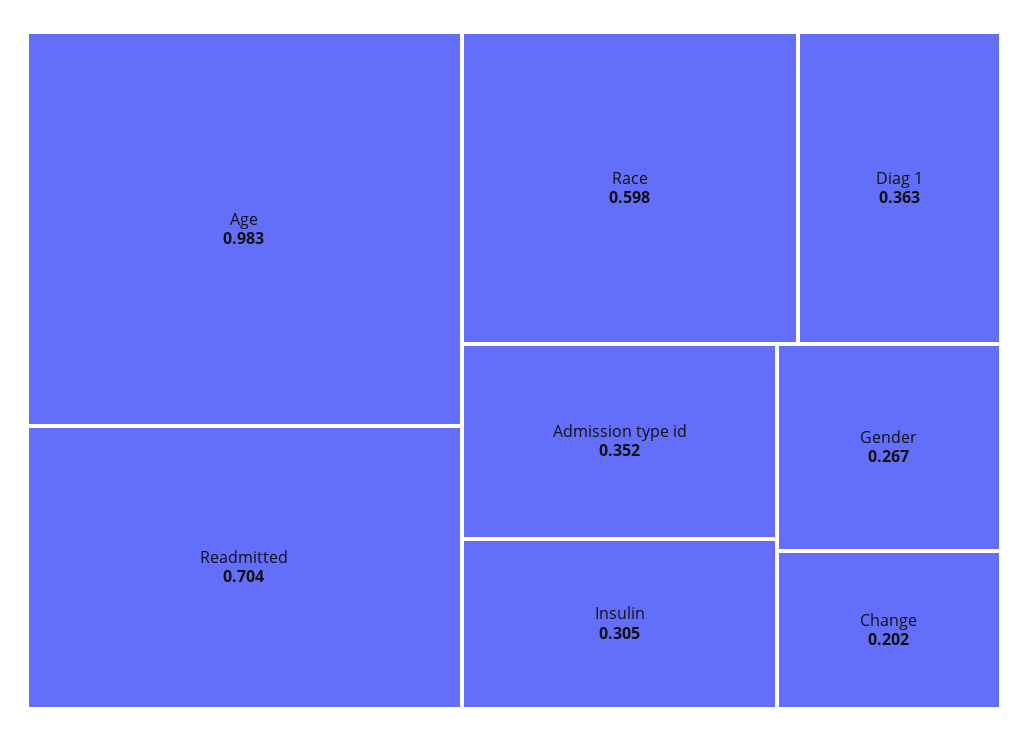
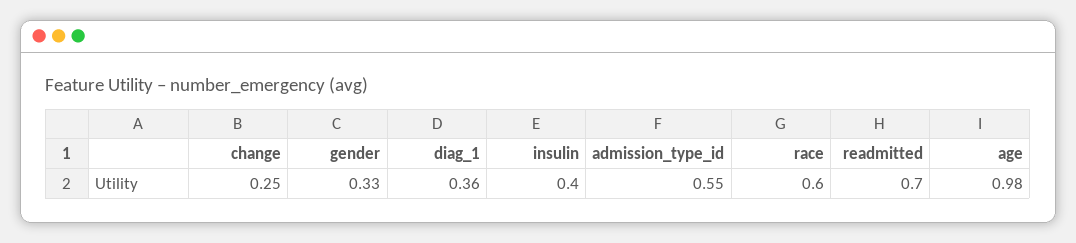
  {
    "Age": 0.983,
    "Readmitted": 0.704,
    "Race": 0.598,
    "Diag 1": 0.363,
-   "Admission type id": 0.352,
+   "Admission type id": 0.55,
-   "Insulin": 0.305,
+   "Insulin": 0.4,
-   "Gender": 0.267,
+   "Gender": 0.33,
-   "Change": 0.202
+   "Change": 0.25
  }

